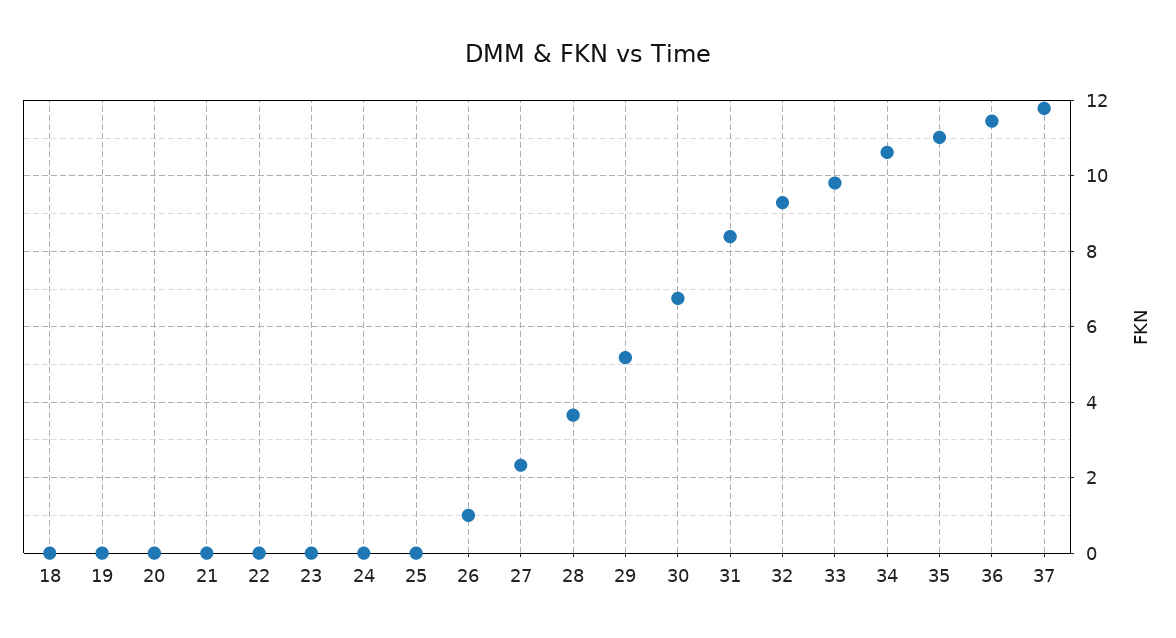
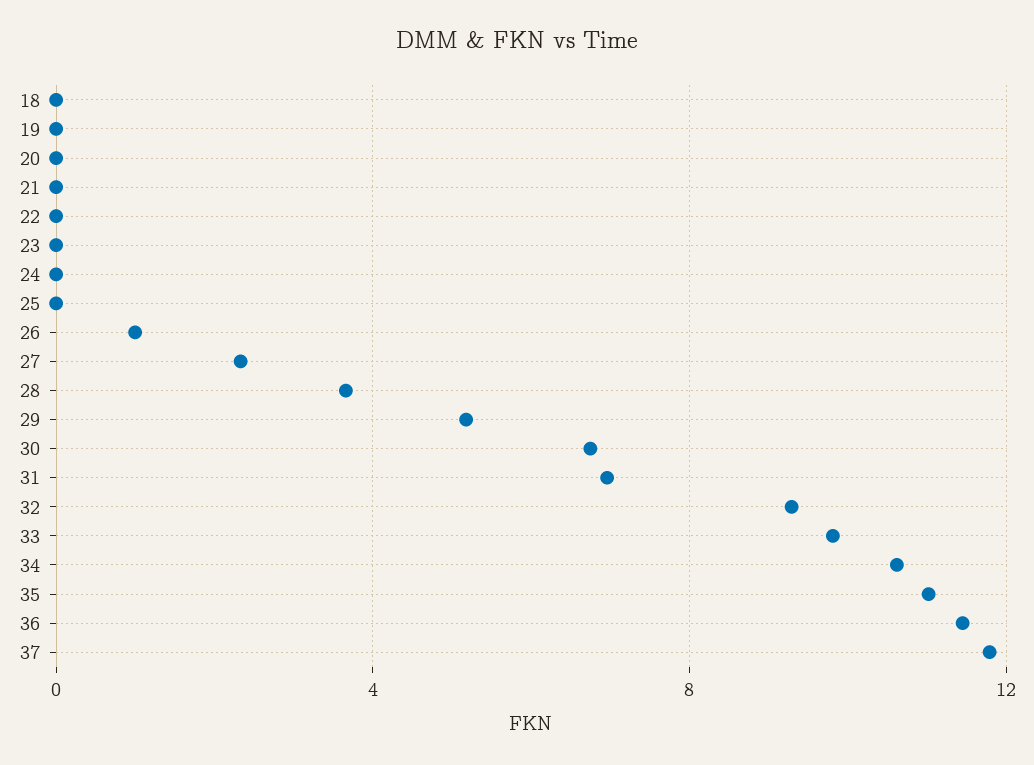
  {
    "18": 0,
    "19": 0,
    "20": 0,
    "21": 0,
    "22": 0,
    "23": 0,
    "24": 0,
    "25": 0,
    "26": 1,
    "27": 2.4,
    "28": 3.6,
    "29": 5.2,
    "30": 6.8,
-   "31": 8.4,
+   "31": 7,
    "32": 9.2,
    "33": 9.8,
    "34": 10.6,
    "35": 11,
    "36": 11.4,
    "37": 11.8
  }

